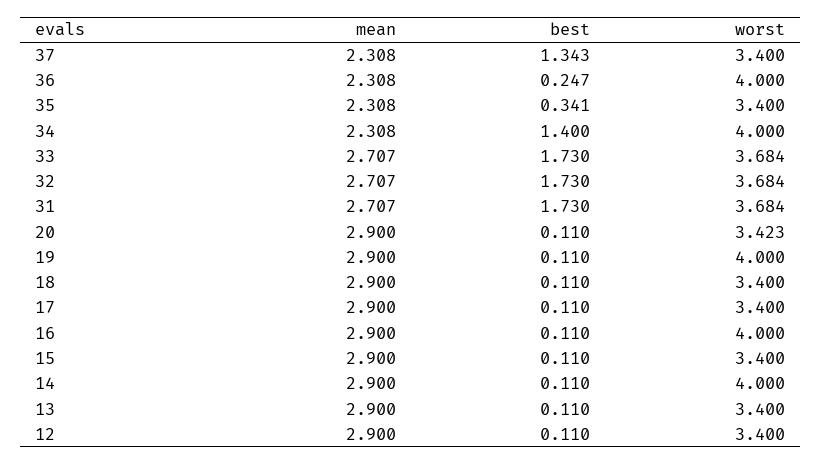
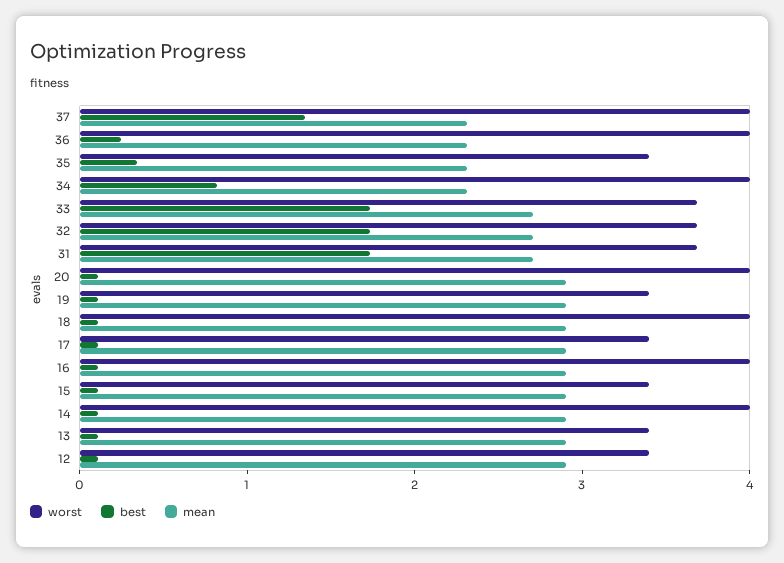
  {
    "mean": {
      "37": 2.308,
      "36": 2.308,
      "35": 2.308,
      "34": 2.308,
      "33": 2.707,
      "32": 2.707,
      "31": 2.707,
      "20": 2.9,
      "19": 2.9,
      "18": 2.9,
      "17": 2.9,
      "16": 2.9,
      "15": 2.9,
      "14": 2.9,
      "13": 2.9,
      "12": 2.9
    },
    "best": {
      "37": 1.343,
      "36": 0.247,
      "35": 0.341,
-     "34": 1.4,
+     "34": 0.8,
      "33": 1.73,
      "32": 1.73,
      "31": 1.73,
      "20": 0.11,
      "19": 0.11,
      "18": 0.11,
      "17": 0.11,
      "16": 0.11,
      "15": 0.11,
      "14": 0.11,
      "13": 0.11,
      "12": 0.11
    },
    "worst": {
-     "37": 3.4,
+     "37": 4,
      "36": 4,
      "35": 3.4,
      "34": 4,
      "33": 3.684,
      "32": 3.684,
      "31": 3.684,
-     "20": 3.423,
+     "20": 4,
-     "19": 4,
+     "19": 3.4,
-     "18": 3.4,
+     "18": 4,
      "17": 3.4,
      "16": 4,
      "15": 3.4,
      "14": 4,
      "13": 3.4,
      "12": 3.4
    }
  }

